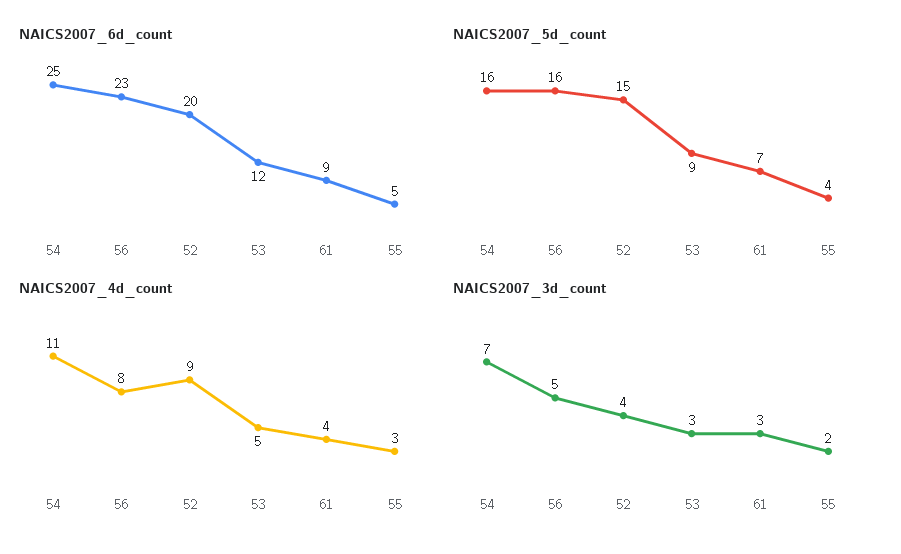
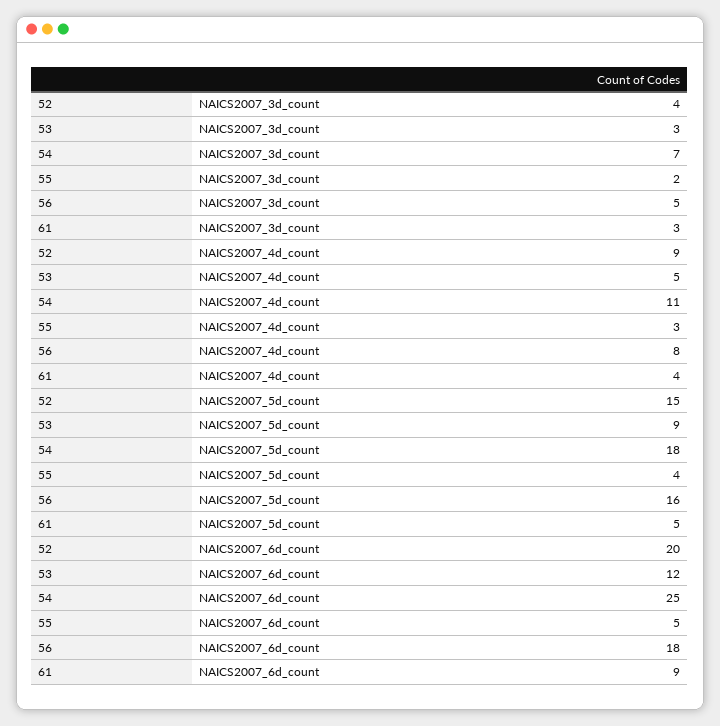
  {
    "NAICS2007_6d_count": {
      "54": 25,
-     "56": 23,
+     "56": 18,
      "52": 20,
      "53": 12,
      "61": 9,
      "55": 5
    },
    "NAICS2007_5d_count": {
-     "54": 16,
+     "54": 18,
      "56": 16,
      "52": 15,
      "53": 9,
-     "61": 7,
+     "61": 5,
      "55": 4
    },
    "NAICS2007_4d_count": {
      "54": 11,
      "56": 8,
      "52": 9,
      "53": 5,
      "61": 4,
      "55": 3
    },
    "NAICS2007_3d_count": {
      "54": 7,
      "56": 5,
      "52": 4,
      "53": 3,
      "61": 3,
      "55": 2
    }
  }

